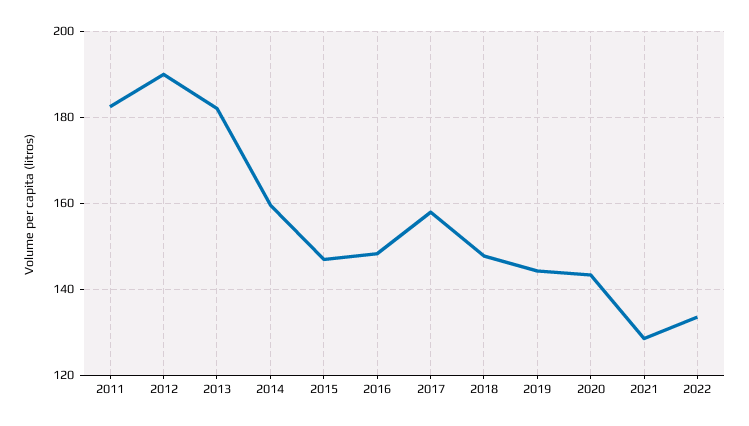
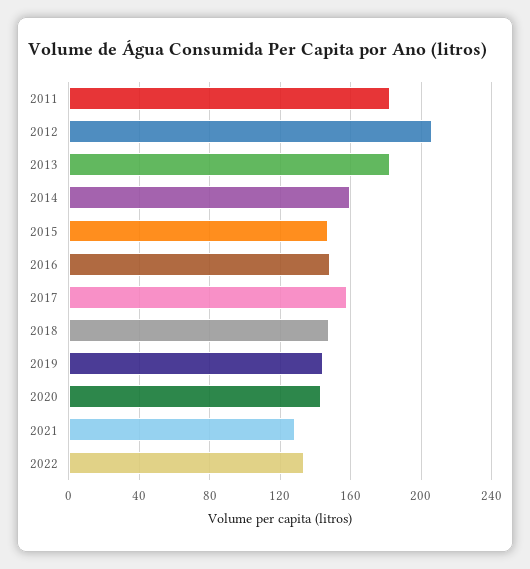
  {
    "2011": 182,
-   "2012": 190,
+   "2012": 205,
    "2013": 182,
    "2014": 160,
    "2015": 146,
    "2016": 148,
    "2017": 158,
    "2018": 148,
    "2019": 144,
    "2020": 144,
    "2021": 128,
    "2022": 134
  }

